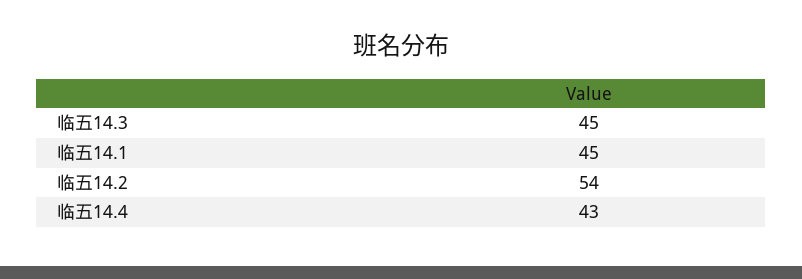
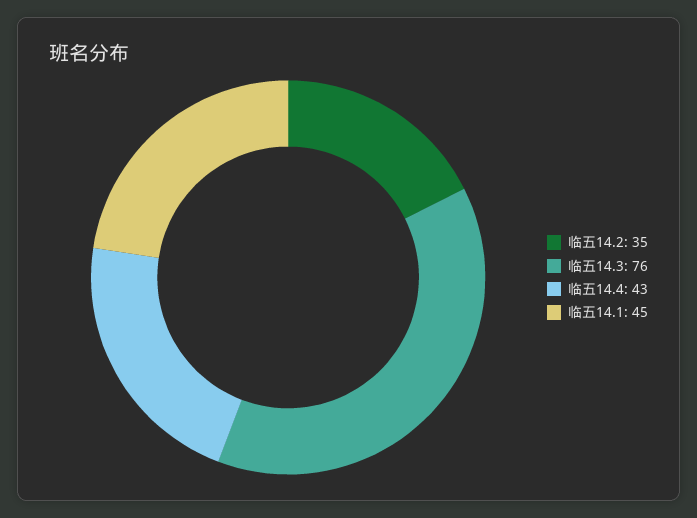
  {
-   "临五14.3": 45,
+   "临五14.3": 76,
    "临五14.1": 45,
-   "临五14.2": 54,
+   "临五14.2": 35,
    "临五14.4": 43
  }

